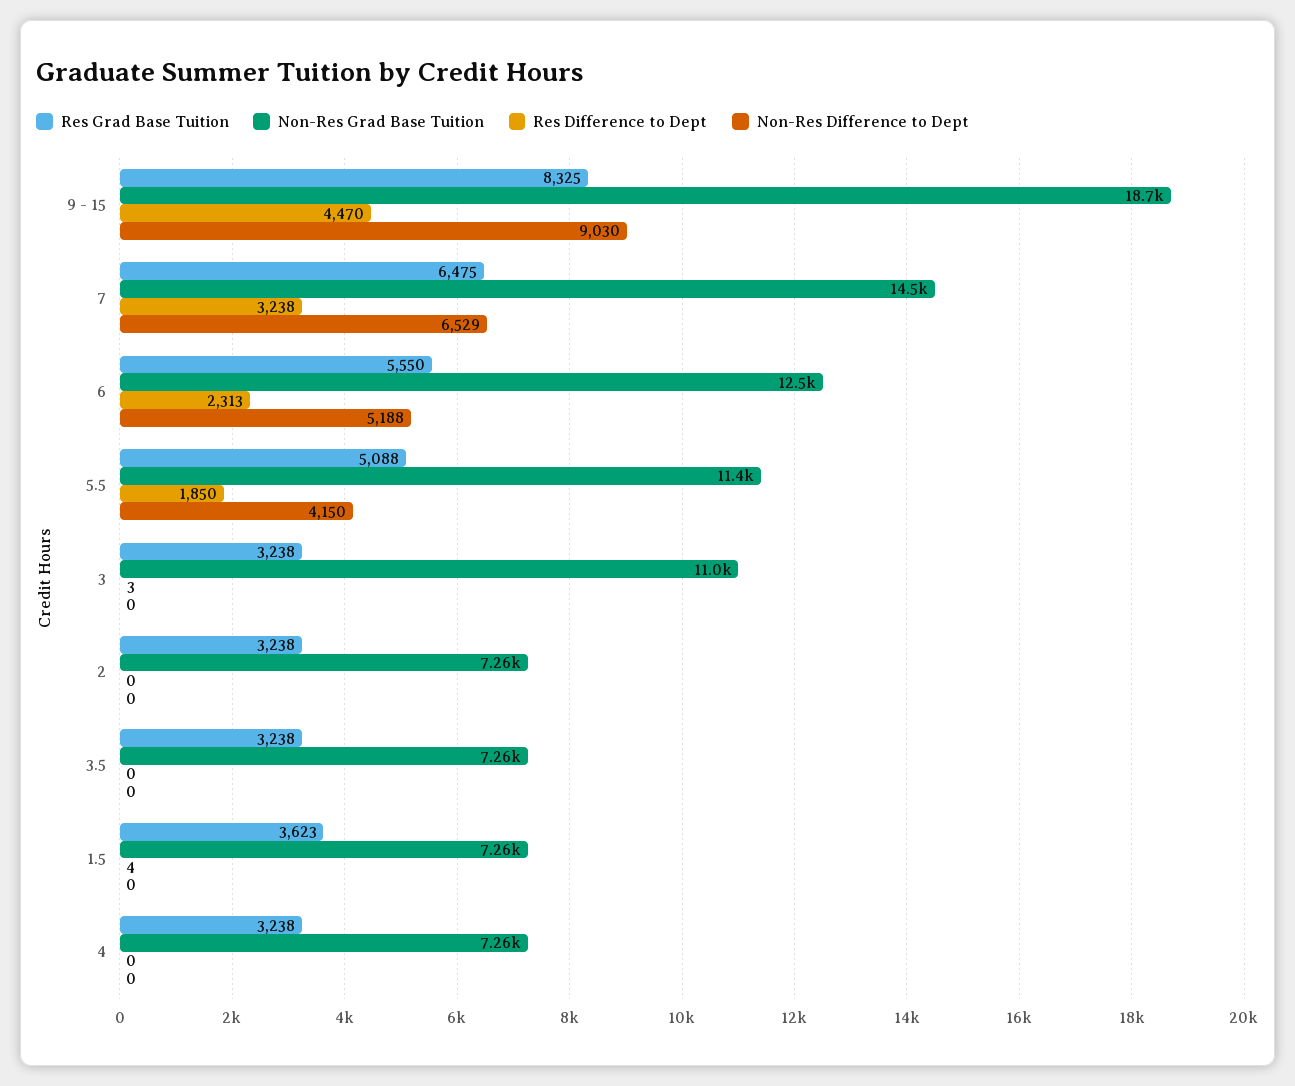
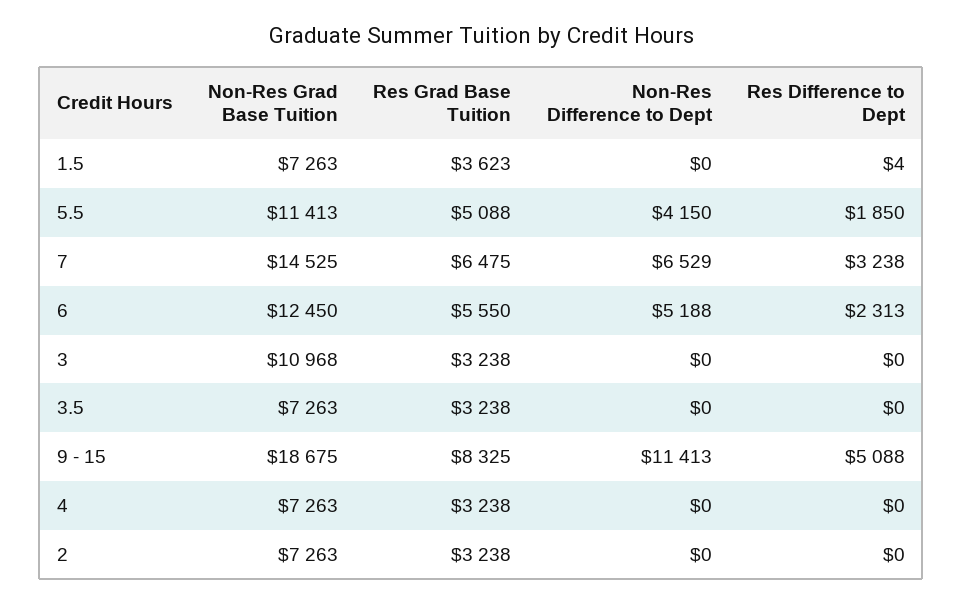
  {
    "Res Grad Base Tuition": {
      "9 - 15": 8325,
      "7": 6475,
      "6": 5550,
      "5.5": 5088,
      "3": 3238,
      "2": 3238,
      "3.5": 3238,
      "1.5": 3623,
      "4": 3238
    },
    "Non-Res Grad Base Tuition": {
      "9 - 15": 18675,
      "7": 14525,
      "6": 12450,
      "5.5": 11413,
      "3": 10968,
      "2": 7263,
      "3.5": 7263,
      "1.5": 7263,
      "4": 7263
    },
    "Res Difference to Dept": {
-     "9 - 15": 4470,
+     "9 - 15": 5088,
      "7": 3238,
      "6": 2313,
      "5.5": 1850,
-     "3": 3,
+     "3": 0,
      "2": 0,
      "3.5": 0,
      "1.5": 4,
      "4": 0
    },
    "Non-Res Difference to Dept": {
-     "9 - 15": 9030,
+     "9 - 15": 11413,
      "7": 6529,
      "6": 5188,
      "5.5": 4150,
      "3": 0,
      "2": 0,
      "3.5": 0,
      "1.5": 0,
      "4": 0
    }
  }

